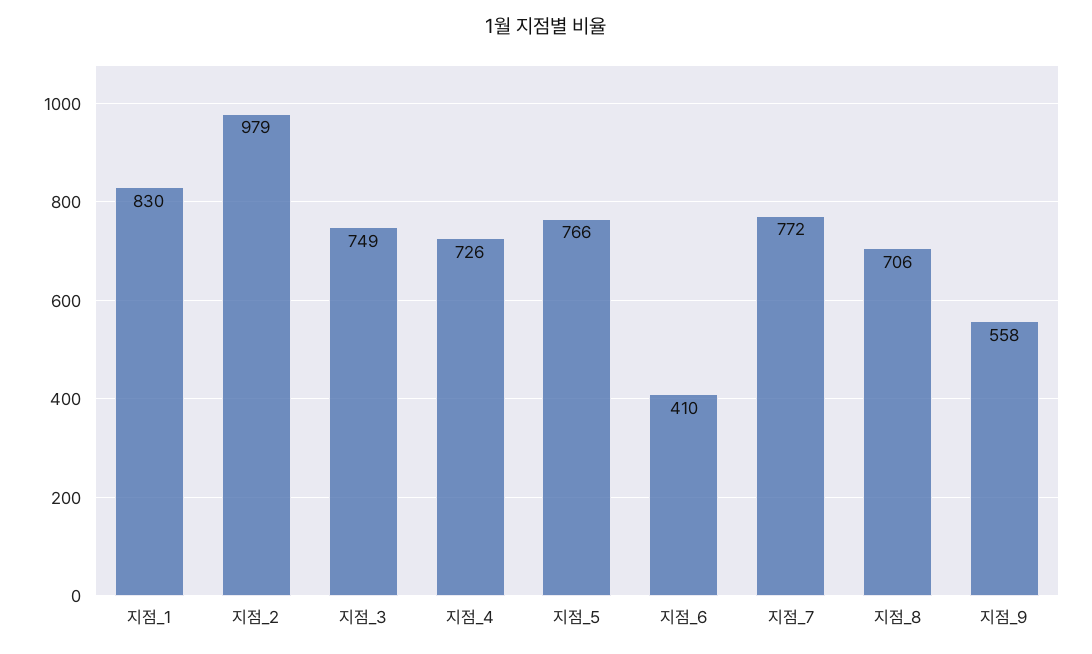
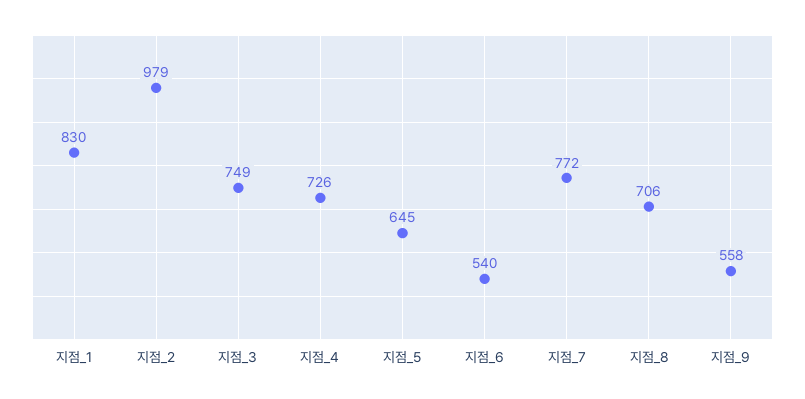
  {
    "지점_1": 830,
    "지점_2": 979,
    "지점_3": 749,
    "지점_4": 726,
-   "지점_5": 766,
+   "지점_5": 645,
-   "지점_6": 410,
+   "지점_6": 540,
    "지점_7": 772,
    "지점_8": 706,
    "지점_9": 558
  }

